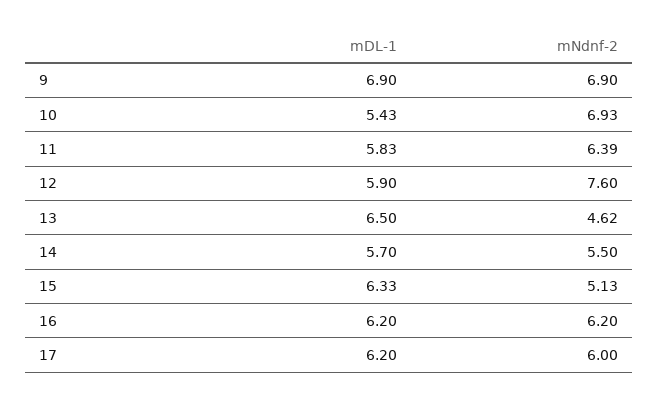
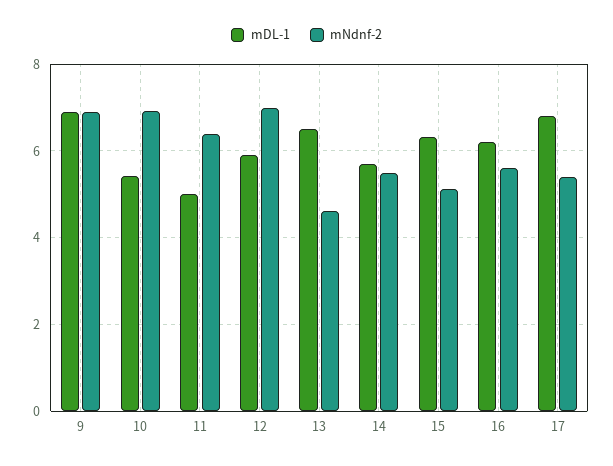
  {
    "mDL-1": {
      "9": 6.9,
      "10": 5.43,
-     "11": 5.83,
+     "11": 5,
      "12": 5.9,
      "13": 6.5,
      "14": 5.7,
      "15": 6.33,
      "16": 6.2,
-     "17": 6.2
+     "17": 6.8
    },
    "mNdnf-2": {
      "9": 6.9,
      "10": 6.93,
      "11": 6.39,
-     "12": 7.6,
+     "12": 7,
      "13": 4.62,
      "14": 5.5,
      "15": 5.13,
-     "16": 6.2,
+     "16": 5.6,
-     "17": 6
+     "17": 5.4
    }
  }

